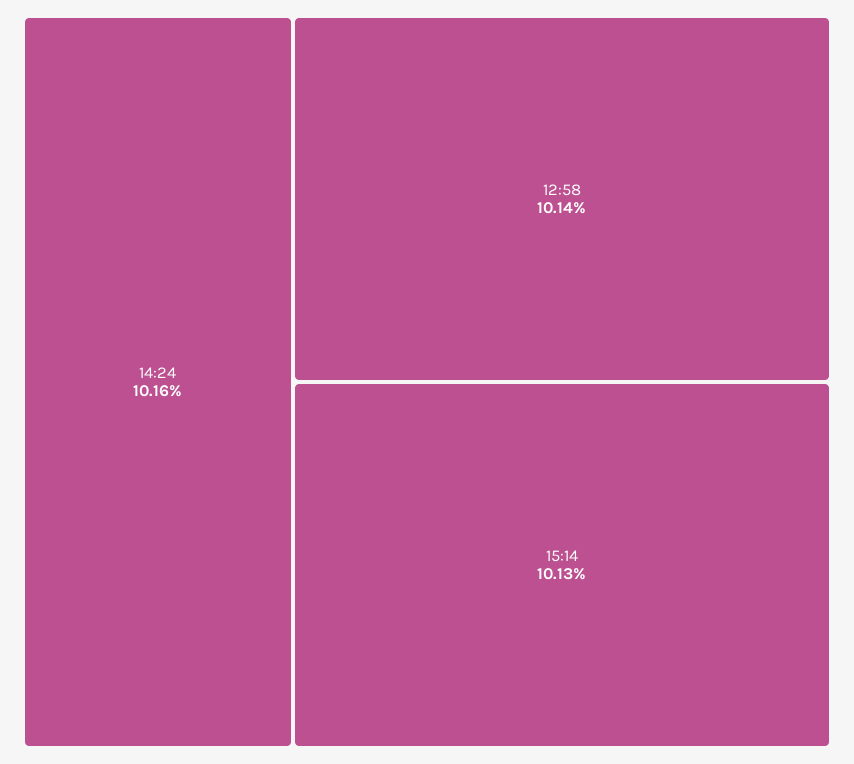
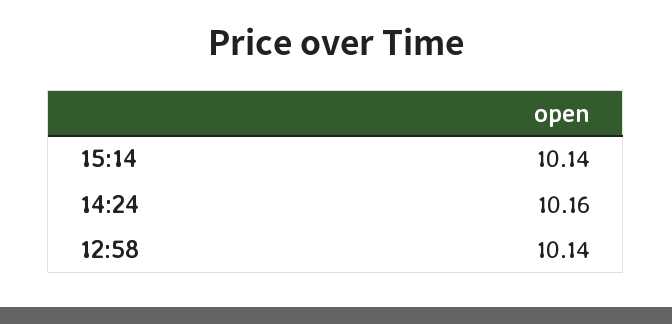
  {
    "14:24": 10.16,
    "12:58": 10.14,
-   "15:14": 10.13
+   "15:14": 10.14
  }

